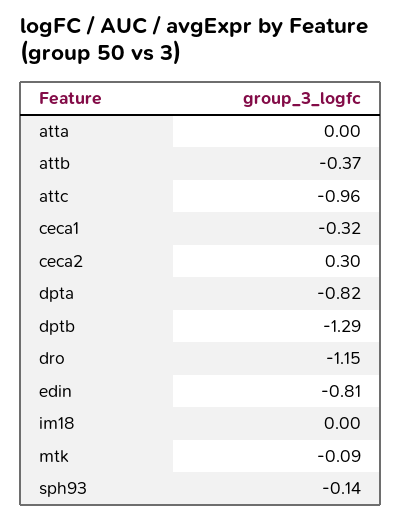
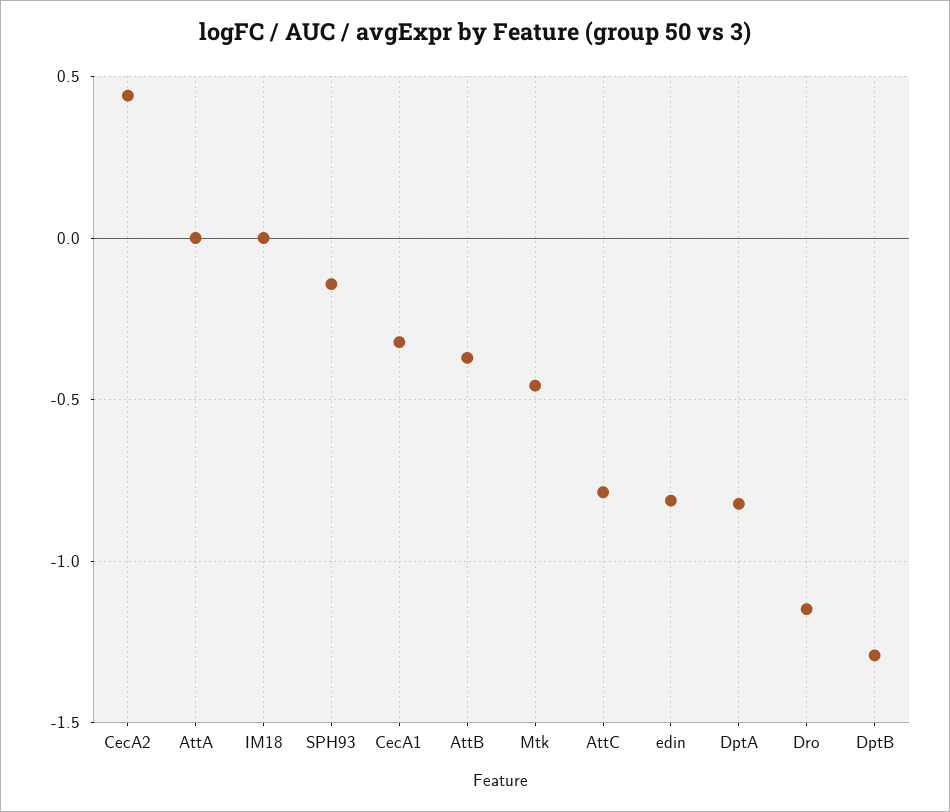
  {
    "atta": 0,
    "attb": -0.37,
-   "attc": -0.96,
+   "attc": -0.8,
    "ceca1": -0.32,
-   "ceca2": 0.3,
+   "ceca2": 0.45,
    "dpta": -0.82,
    "dptb": -1.29,
    "dro": -1.15,
    "edin": -0.81,
    "im18": 0,
-   "mtk": -0.09,
+   "mtk": -0.45,
    "sph93": -0.14
  }

